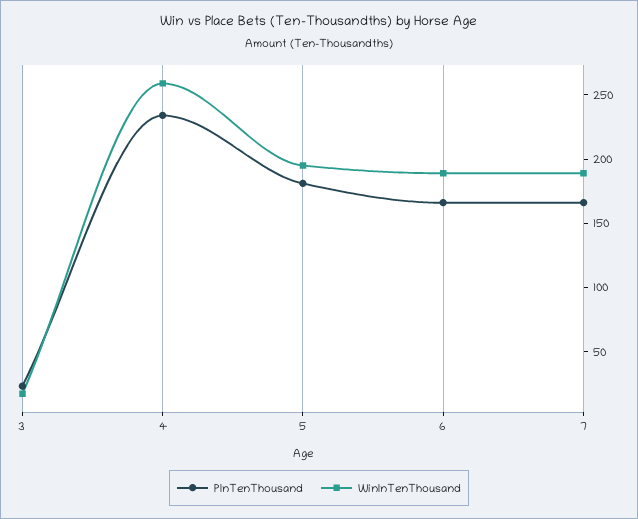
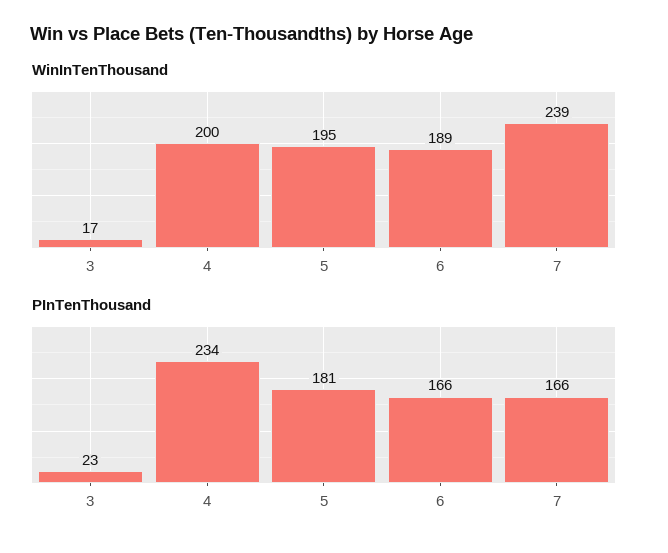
  {
    "PInTenThousand": {
      "3": 23,
      "4": 234,
      "5": 181,
      "6": 166,
      "7": 166
    },
    "WinInTenThousand": {
      "3": 17,
-     "4": 260,
+     "4": 200,
      "5": 195,
      "6": 189,
-     "7": 190
+     "7": 239
    }
  }

